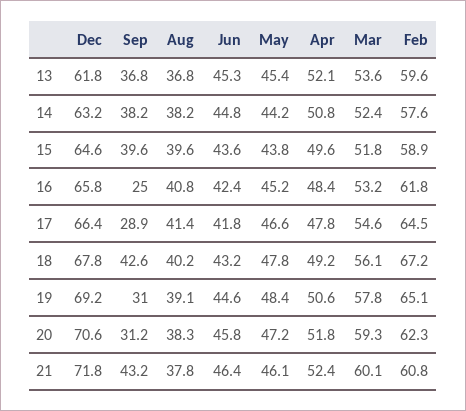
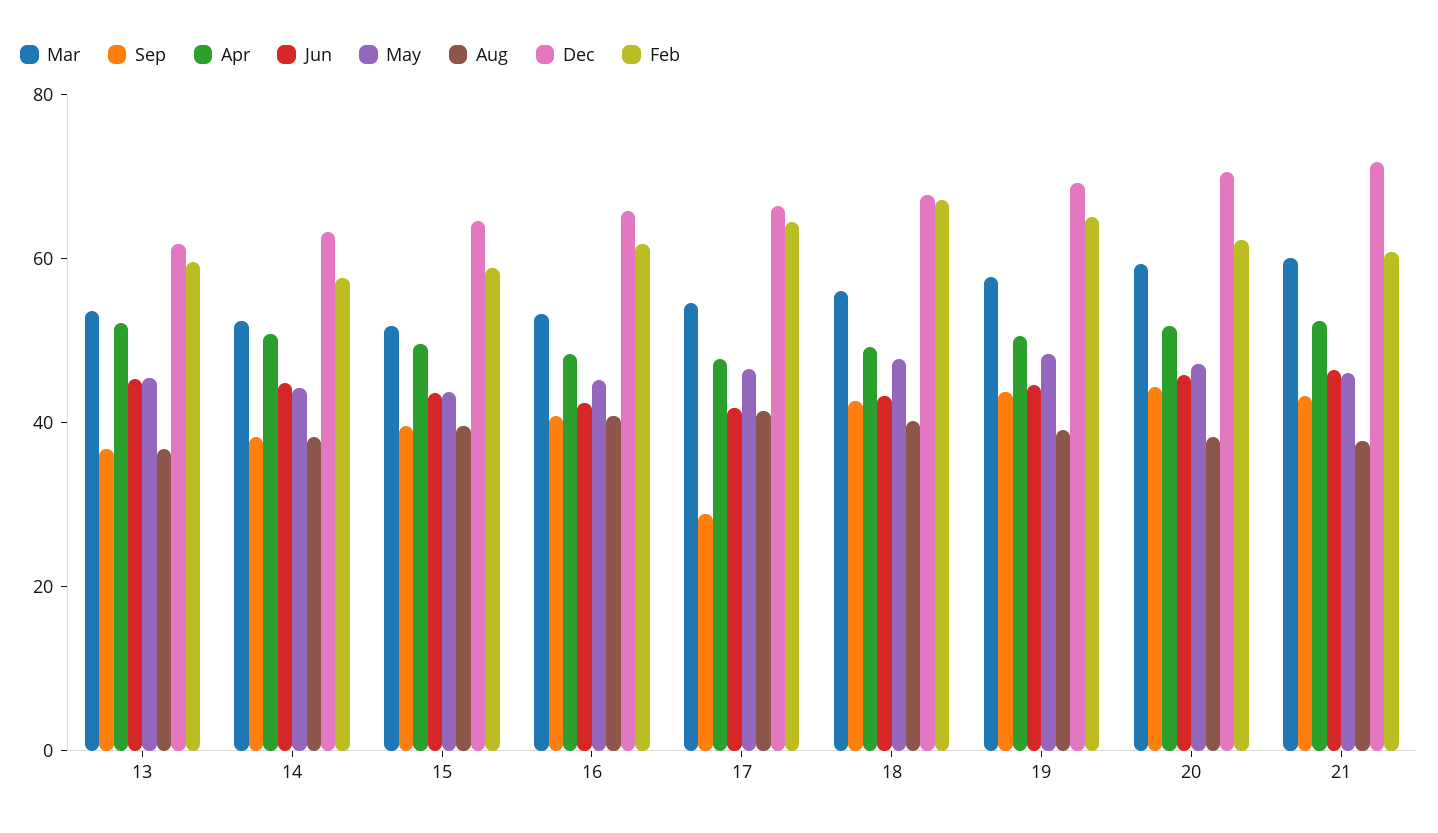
  {
    "Dec": {
      "13": 61.8,
      "14": 63.2,
      "15": 64.6,
      "16": 65.8,
      "17": 66.4,
      "18": 67.8,
      "19": 69.2,
      "20": 70.6,
      "21": 71.8
    },
    "Sep": {
      "13": 36.8,
      "14": 38.2,
      "15": 39.6,
-     "16": 25,
+     "16": 40,
      "17": 28.9,
      "18": 42.6,
-     "19": 31,
+     "19": 45,
-     "20": 31.2,
+     "20": 45,
      "21": 43.2
    },
    "Aug": {
      "13": 36.8,
      "14": 38.2,
      "15": 39.6,
      "16": 40.8,
      "17": 41.4,
      "18": 40.2,
      "19": 39.1,
      "20": 38.3,
      "21": 37.8
    },
    "Jun": {
      "13": 45.3,
      "14": 44.8,
      "15": 43.6,
      "16": 42.4,
      "17": 41.8,
      "18": 43.2,
      "19": 44.6,
      "20": 45.8,
      "21": 46.4
    },
    "May": {
      "13": 45.4,
      "14": 44.2,
      "15": 43.8,
      "16": 45.2,
      "17": 46.6,
      "18": 47.8,
      "19": 48.4,
      "20": 47.2,
      "21": 46.1
    },
    "Apr": {
      "13": 52.1,
      "14": 50.8,
      "15": 49.6,
      "16": 48.4,
      "17": 47.8,
      "18": 49.2,
      "19": 50.6,
      "20": 51.8,
      "21": 52.4
    },
    "Mar": {
      "13": 53.6,
      "14": 52.4,
      "15": 51.8,
      "16": 53.2,
      "17": 54.6,
      "18": 56.1,
      "19": 57.8,
      "20": 59.3,
      "21": 60.1
    },
    "Feb": {
      "13": 59.6,
      "14": 57.6,
      "15": 58.9,
      "16": 61.8,
      "17": 64.5,
      "18": 67.2,
      "19": 65.1,
      "20": 62.3,
      "21": 60.8
    }
  }

